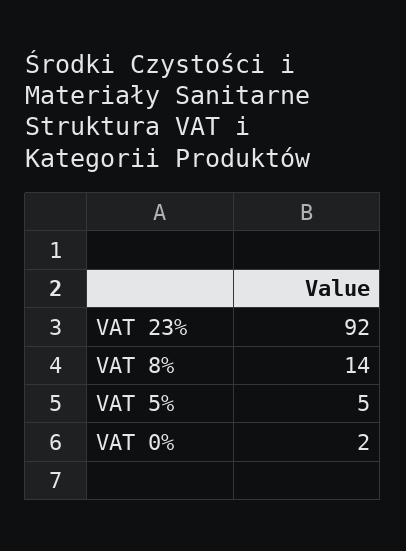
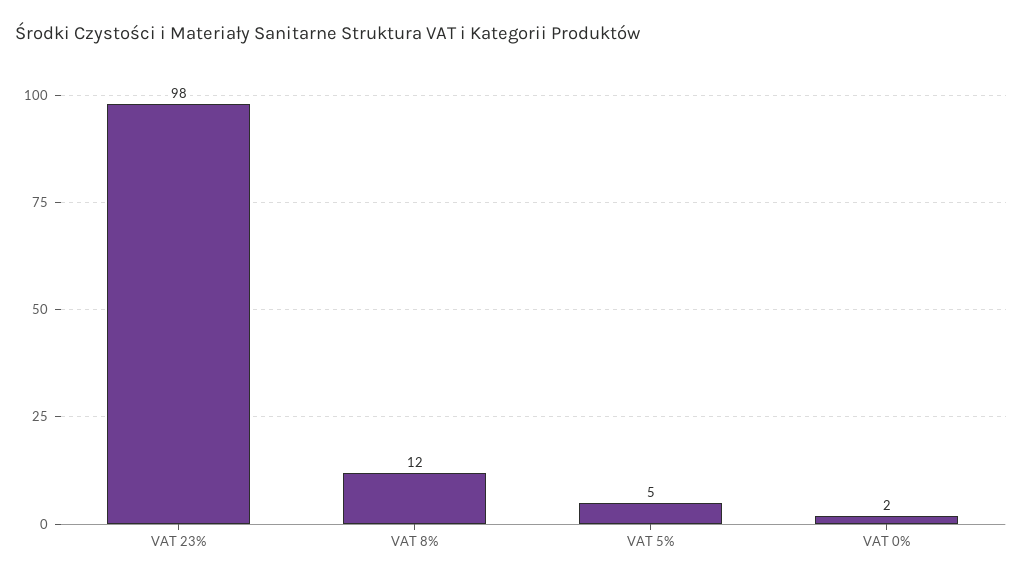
  {
-   "VAT 23%": 92,
+   "VAT 23%": 98,
-   "VAT 8%": 14,
+   "VAT 8%": 12,
    "VAT 5%": 5,
    "VAT 0%": 2
  }

